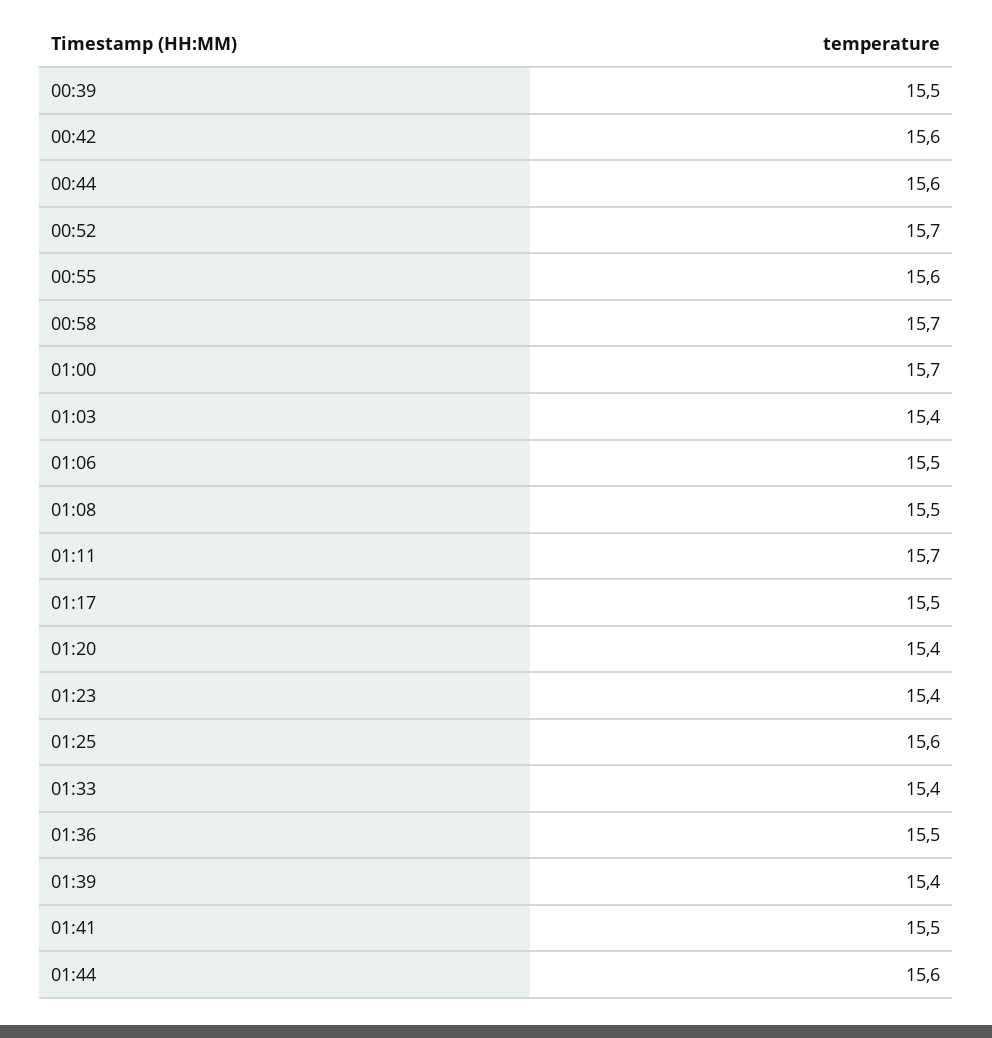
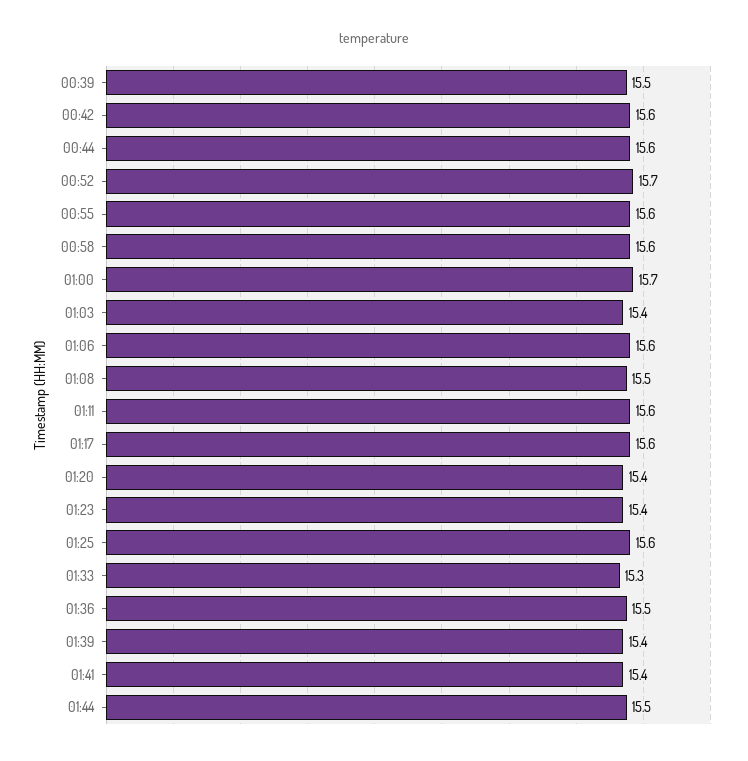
  {
    "00:39": 15.5,
    "00:42": 15.6,
    "00:44": 15.6,
    "00:52": 15.7,
    "00:55": 15.6,
-   "00:58": 15.7,
+   "00:58": 15.6,
    "01:00": 15.7,
    "01:03": 15.4,
-   "01:06": 15.5,
+   "01:06": 15.6,
    "01:08": 15.5,
-   "01:11": 15.7,
+   "01:11": 15.6,
-   "01:17": 15.5,
+   "01:17": 15.6,
    "01:20": 15.4,
    "01:23": 15.4,
    "01:25": 15.6,
-   "01:33": 15.4,
+   "01:33": 15.3,
    "01:36": 15.5,
    "01:39": 15.4,
-   "01:41": 15.5,
+   "01:41": 15.4,
-   "01:44": 15.6
+   "01:44": 15.5
  }

